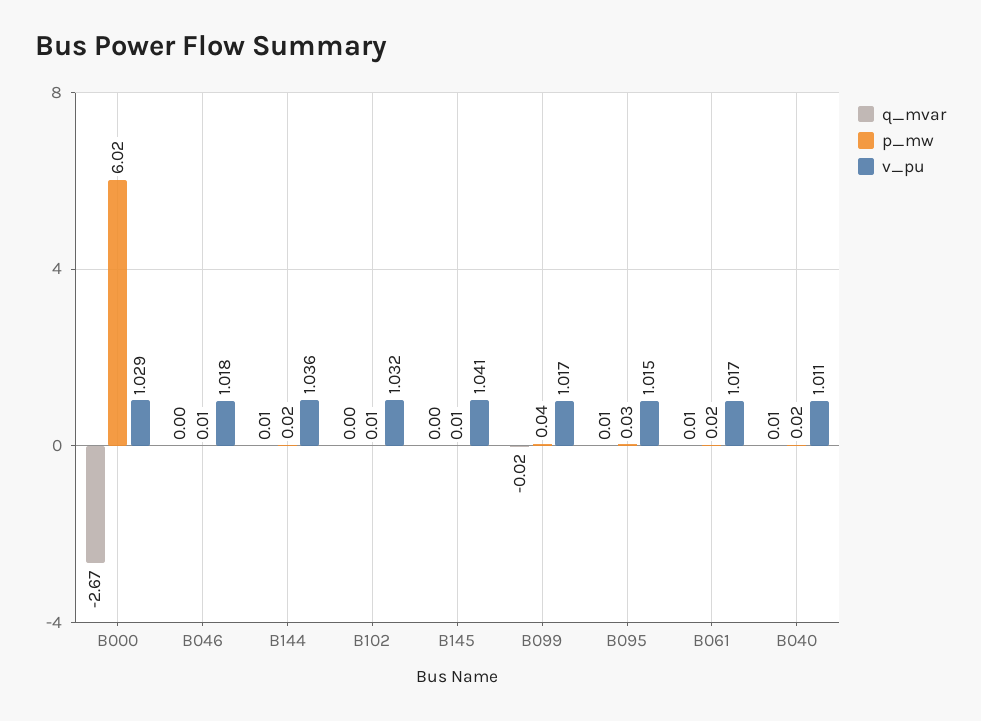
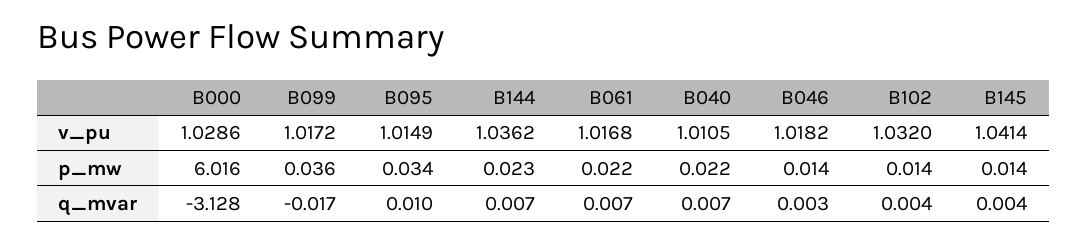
  {
    "q_mvar": {
-     "B000": -2.67,
+     "B000": -3.128,
      "B046": 0.003,
      "B144": 0.007,
      "B102": 0.004,
      "B145": 0.004,
      "B099": -0.017,
      "B095": 0.01,
      "B061": 0.007,
      "B040": 0.007
    },
    "p_mw": {
      "B000": 6.016,
      "B046": 0.014,
      "B144": 0.023,
      "B102": 0.014,
      "B145": 0.014,
      "B099": 0.036,
      "B095": 0.034,
      "B061": 0.022,
      "B040": 0.022
    },
    "v_pu": {
      "B000": 1.0286,
      "B046": 1.0182,
      "B144": 1.0362,
      "B102": 1.032,
      "B145": 1.0414,
      "B099": 1.0172,
      "B095": 1.0149,
      "B061": 1.0168,
      "B040": 1.0105
    }
  }

